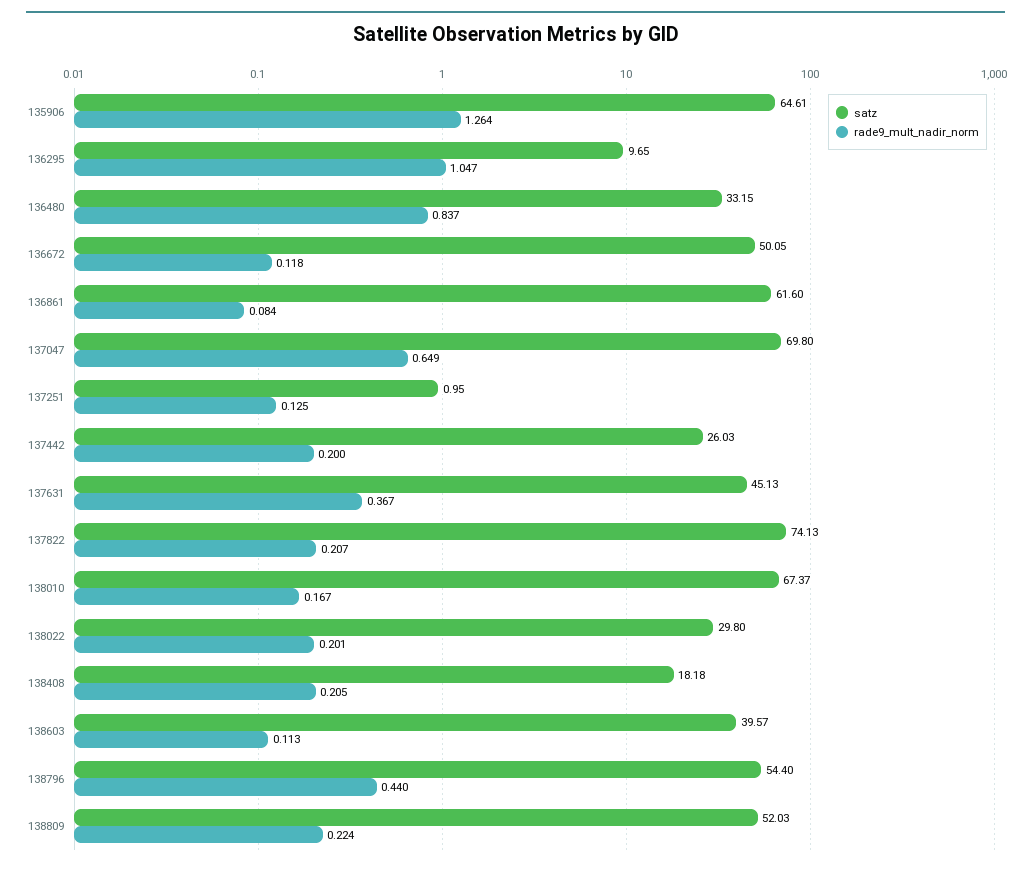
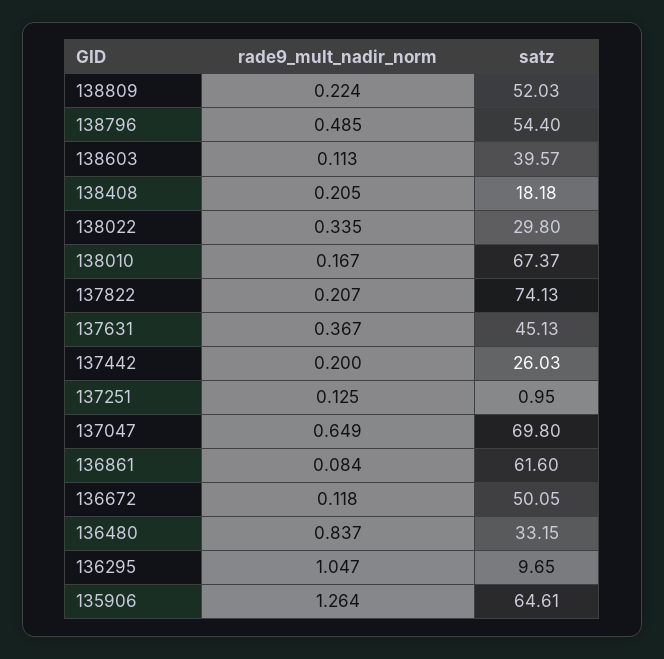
  {
    "satz": {
      "135906": 64.61,
      "136295": 9.65,
      "136480": 33.15,
      "136672": 50.05,
      "136861": 61.6,
      "137047": 69.8,
      "137251": 0.95,
      "137442": 26.03,
      "137631": 45.13,
      "137822": 74.13,
      "138010": 67.37,
      "138022": 29.8,
      "138408": 18.18,
      "138603": 39.57,
      "138796": 54.4,
      "138809": 52.03
    },
    "rade9_mult_nadir_norm": {
      "135906": 1.264,
      "136295": 1.047,
      "136480": 0.837,
      "136672": 0.118,
      "136861": 0.084,
      "137047": 0.649,
      "137251": 0.125,
      "137442": 0.2,
      "137631": 0.367,
      "137822": 0.207,
      "138010": 0.167,
-     "138022": 0.201,
+     "138022": 0.335,
      "138408": 0.205,
      "138603": 0.113,
-     "138796": 0.44,
+     "138796": 0.485,
      "138809": 0.224
    }
  }

